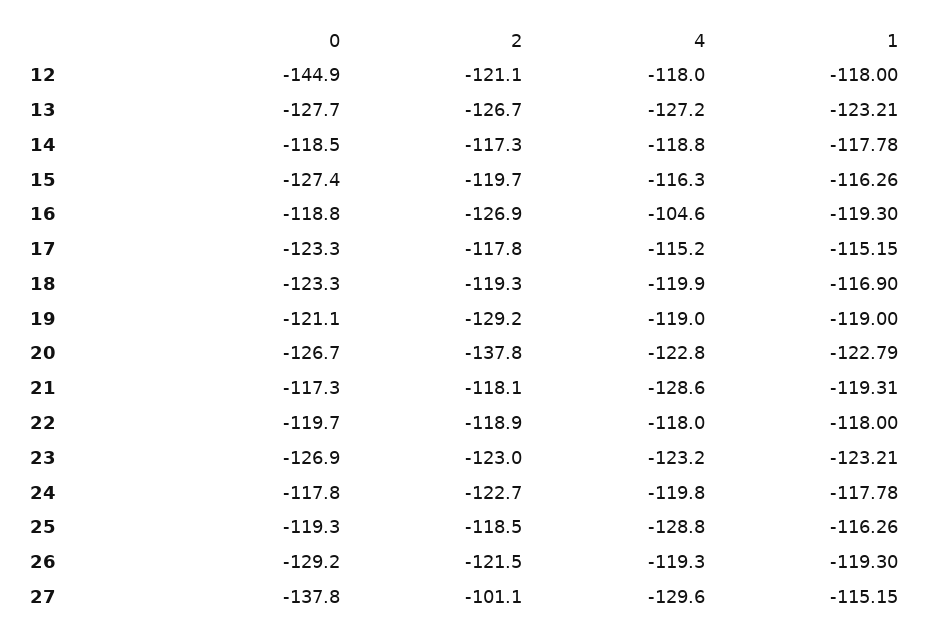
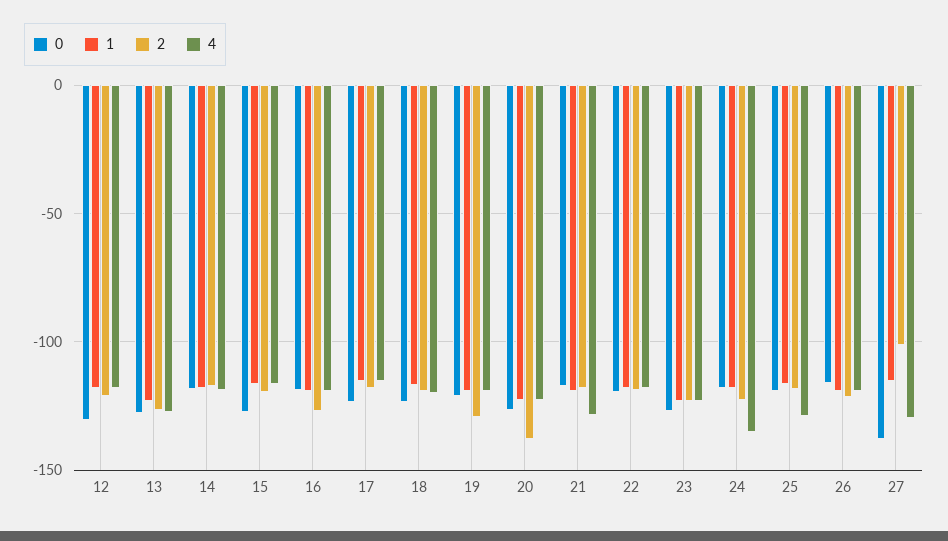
  {
    "0": {
-     "12": -144.9,
+     "12": -130,
      "13": -127.7,
      "14": -118.5,
      "15": -127.4,
      "16": -118.8,
      "17": -123.3,
      "18": -123.3,
      "19": -121.1,
      "20": -126.7,
      "21": -117.3,
      "22": -119.7,
      "23": -126.9,
      "24": -117.8,
      "25": -119.3,
-     "26": -129.2,
+     "26": -115,
      "27": -137.8
    },
    "2": {
      "12": -121.1,
      "13": -126.7,
      "14": -117.3,
      "15": -119.7,
      "16": -126.9,
      "17": -117.8,
      "18": -119.3,
      "19": -129.2,
      "20": -137.8,
      "21": -118.1,
      "22": -118.9,
      "23": -123,
      "24": -122.7,
      "25": -118.5,
      "26": -121.5,
      "27": -101.1
    },
    "4": {
      "12": -118,
      "13": -127.2,
      "14": -118.8,
      "15": -116.3,
-     "16": -104.6,
+     "16": -120,
      "17": -115.2,
      "18": -119.9,
      "19": -119,
      "20": -122.8,
      "21": -128.6,
      "22": -118,
      "23": -123.2,
-     "24": -119.8,
+     "24": -135,
      "25": -128.8,
      "26": -119.3,
      "27": -129.6
    },
    "1": {
      "12": -118,
      "13": -123.21,
      "14": -117.78,
      "15": -116.26,
      "16": -119.3,
      "17": -115.15,
      "18": -116.9,
      "19": -119,
      "20": -122.79,
      "21": -119.31,
      "22": -118,
      "23": -123.21,
      "24": -117.78,
      "25": -116.26,
      "26": -119.3,
      "27": -115.15
    }
  }

